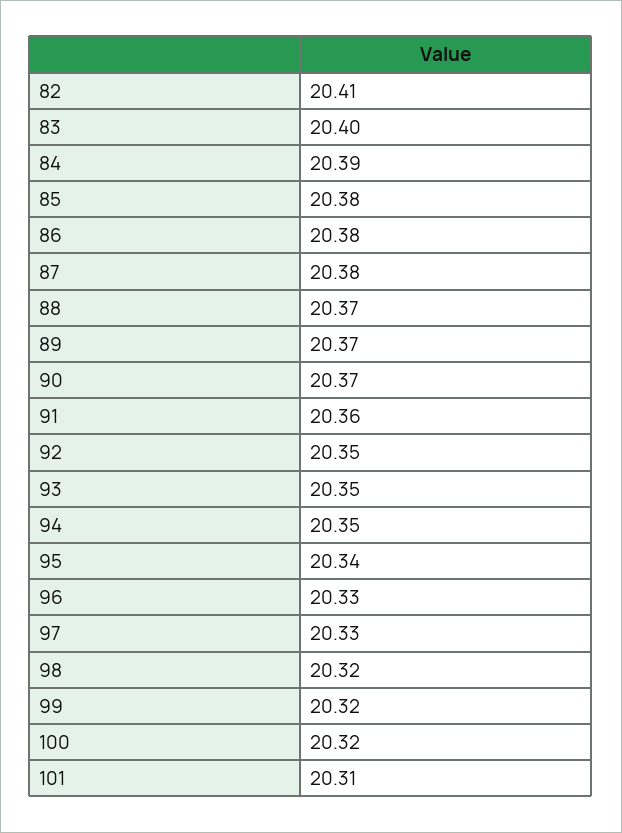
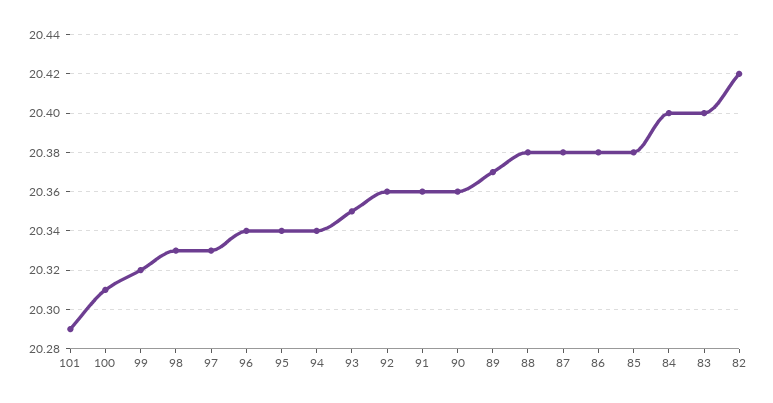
  {
-   "82": 20.41,
+   "82": 20.42,
    "83": 20.4,
-   "84": 20.39,
+   "84": 20.4,
    "85": 20.38,
    "86": 20.38,
    "87": 20.38,
-   "88": 20.37,
+   "88": 20.38,
    "89": 20.37,
-   "90": 20.37,
+   "90": 20.36,
    "91": 20.36,
-   "92": 20.35,
+   "92": 20.36,
    "93": 20.35,
-   "94": 20.35,
+   "94": 20.34,
    "95": 20.34,
-   "96": 20.33,
+   "96": 20.34,
    "97": 20.33,
-   "98": 20.32,
+   "98": 20.33,
    "99": 20.32,
-   "100": 20.32,
+   "100": 20.31,
-   "101": 20.31
+   "101": 20.29
  }

